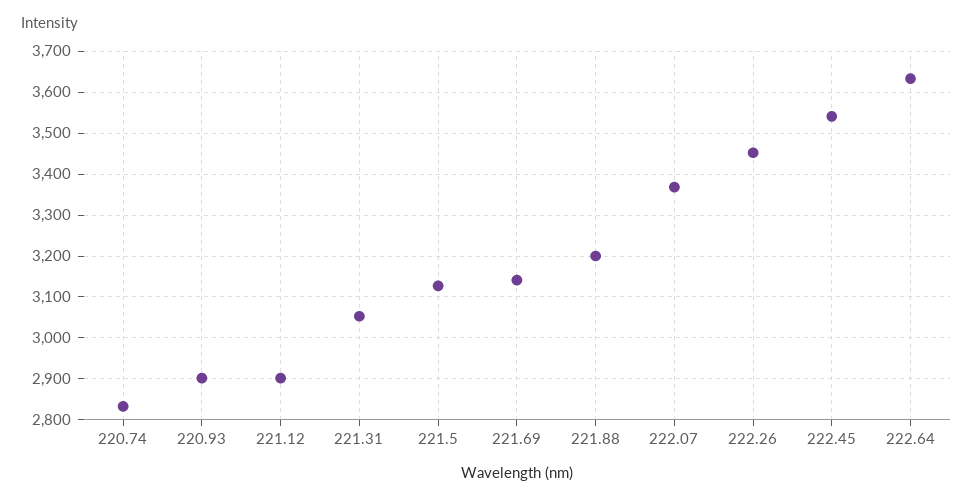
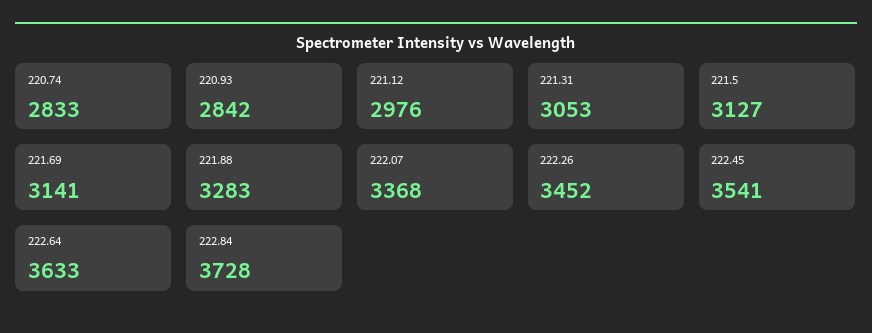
  {
    "220.74": 2833,
-   "220.93": 2900,
+   "220.93": 2842,
-   "221.12": 2900,
+   "221.12": 2976,
    "221.31": 3053,
    "221.5": 3127,
    "221.69": 3141,
-   "221.88": 3200,
+   "221.88": 3283,
    "222.07": 3368,
    "222.26": 3452,
    "222.45": 3541,
-   "222.64": 3633
+   "222.64": 3633,
+   "222.84": 3728
  }

